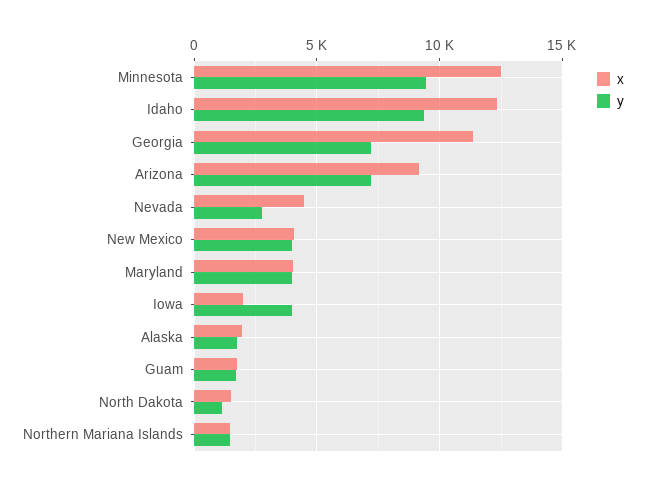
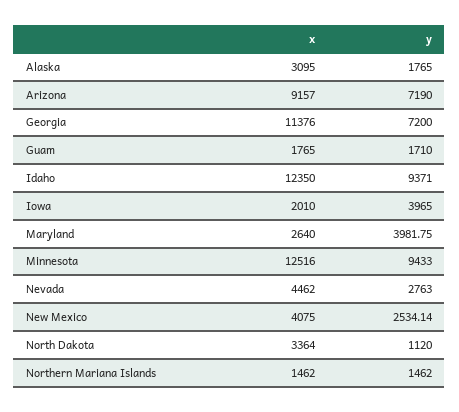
  {
    "x": {
      "Minnesota": 12516,
      "Idaho": 12350,
      "Georgia": 11376,
      "Arizona": 9157,
      "Nevada": 4462,
      "New Mexico": 4075,
-     "Maryland": 4000,
+     "Maryland": 2640,
      "Iowa": 2010,
-     "Alaska": 2000,
+     "Alaska": 3095,
      "Guam": 1765,
-     "North Dakota": 1500,
+     "North Dakota": 3364,
      "Northern Mariana Islands": 1462
    },
    "y": {
      "Minnesota": 9433,
      "Idaho": 9371,
      "Georgia": 7200,
      "Arizona": 7190,
      "Nevada": 2763,
-     "New Mexico": 4000,
+     "New Mexico": 2534.14,
      "Maryland": 3981.75,
      "Iowa": 3965,
      "Alaska": 1765,
      "Guam": 1710,
      "North Dakota": 1120,
      "Northern Mariana Islands": 1462
    }
  }

